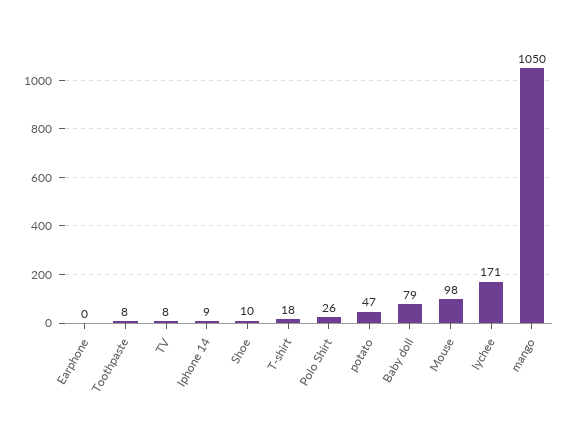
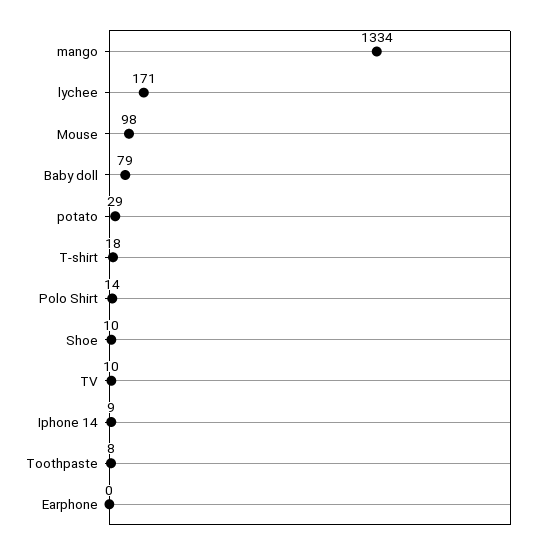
  {
    "Earphone": 0,
    "Toothpaste": 8,
-   "TV": 8,
+   "TV": 10,
    "Iphone 14": 9,
    "Shoe": 10,
    "T-shirt": 18,
-   "Polo Shirt": 26,
+   "Polo Shirt": 14,
-   "potato": 47,
+   "potato": 29,
    "Baby doll": 79,
    "Mouse": 98,
    "lychee": 171,
-   "mango": 1050
+   "mango": 1334
  }

